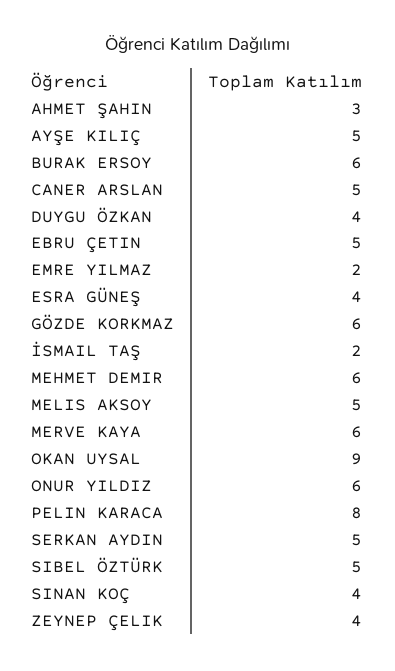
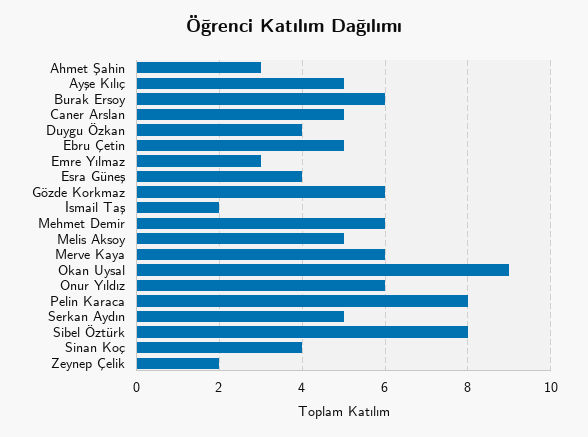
  {
    "AHMET ŞAHIN": 3,
    "AYŞE KILIÇ": 5,
    "BURAK ERSOY": 6,
    "CANER ARSLAN": 5,
    "DUYGU ÖZKAN": 4,
    "EBRU ÇETIN": 5,
-   "EMRE YILMAZ": 2,
+   "EMRE YILMAZ": 3,
    "ESRA GÜNEŞ": 4,
    "GÖZDE KORKMAZ": 6,
    "İSMAIL TAŞ": 2,
    "MEHMET DEMIR": 6,
    "MELIS AKSOY": 5,
    "MERVE KAYA": 6,
    "OKAN UYSAL": 9,
    "ONUR YILDIZ": 6,
    "PELIN KARACA": 8,
    "SERKAN AYDIN": 5,
-   "SIBEL ÖZTÜRK": 5,
+   "SIBEL ÖZTÜRK": 8,
    "SINAN KOÇ": 4,
-   "ZEYNEP ÇELIK": 4
+   "ZEYNEP ÇELIK": 2
  }

